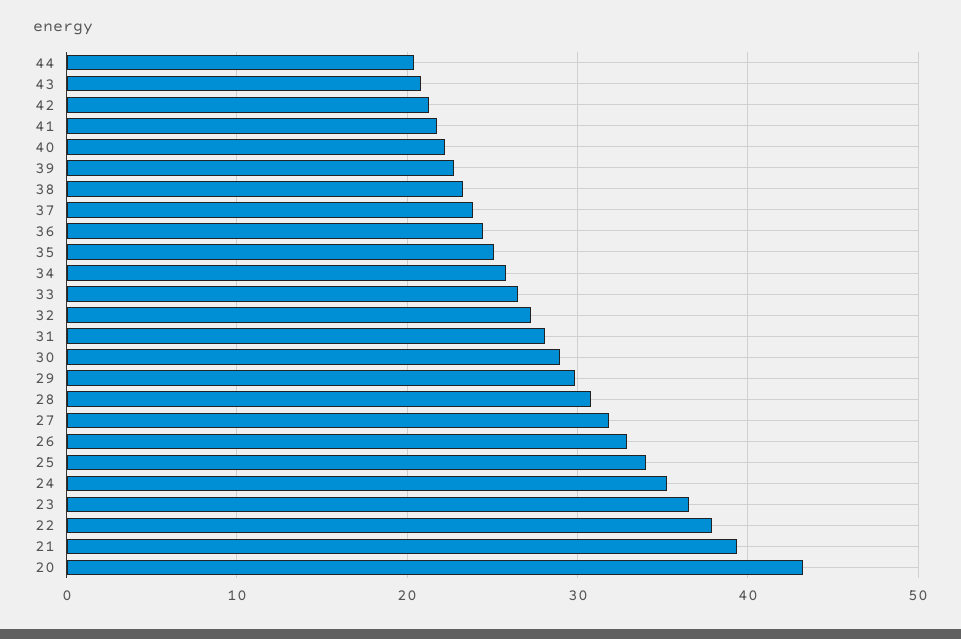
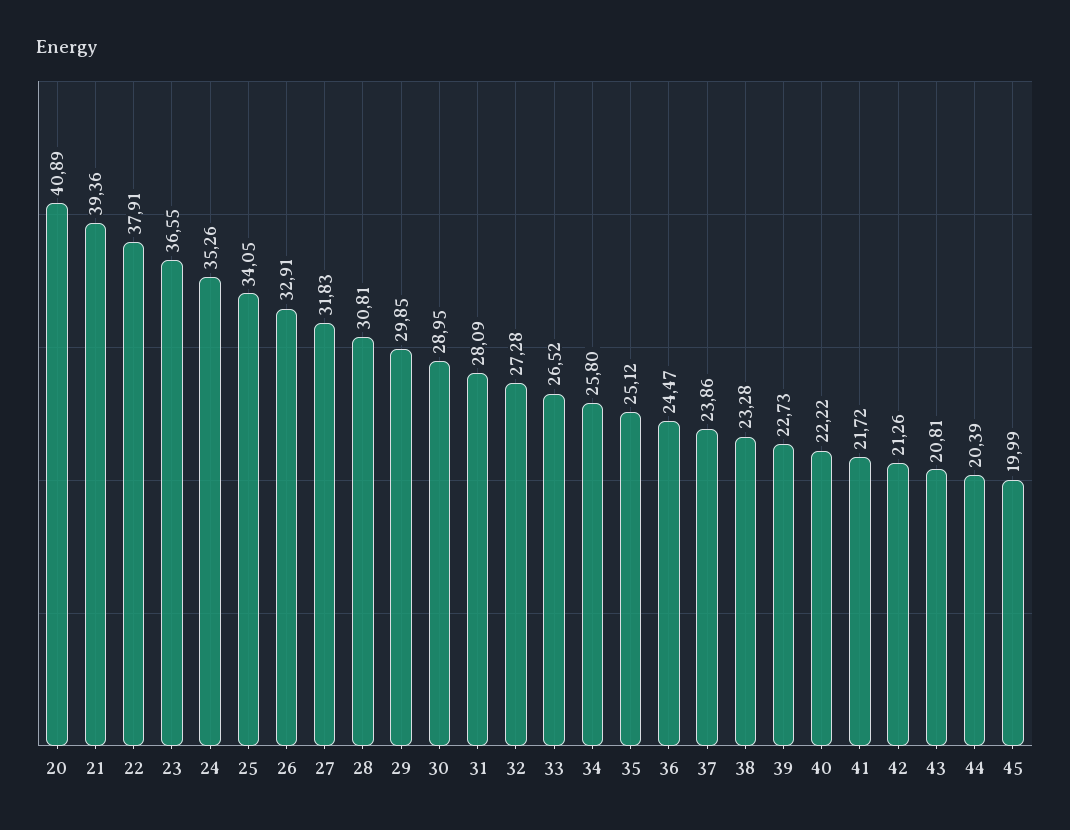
  {
    "44": 20.39,
    "43": 20.81,
    "42": 21.26,
    "41": 21.72,
    "40": 22.22,
    "39": 22.73,
    "38": 23.28,
    "37": 23.86,
    "36": 24.47,
    "35": 25.12,
    "34": 25.8,
    "33": 26.52,
    "32": 27.28,
    "31": 28.09,
    "30": 28.95,
    "29": 29.85,
    "28": 30.81,
    "27": 31.83,
    "26": 32.91,
    "25": 34.05,
    "24": 35.26,
    "23": 36.55,
    "22": 37.91,
    "21": 39.36,
-   "20": 43
+   "20": 40.89,
+   "45": 19.99
  }

